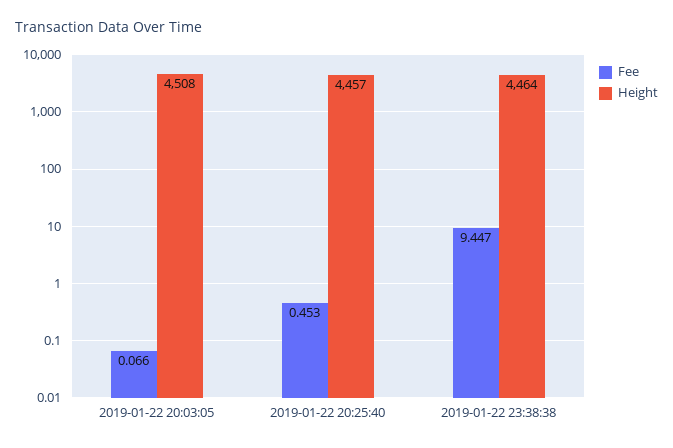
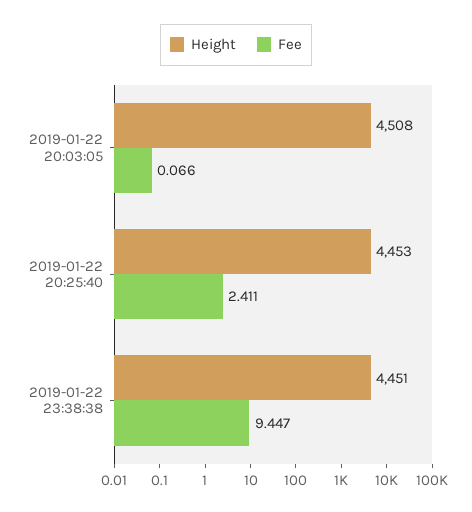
  {
    "Fee": {
      "2019-01-22 20:03:05": 0.066,
-     "2019-01-22 20:25:40": 0.453,
+     "2019-01-22 20:25:40": 2.411,
      "2019-01-22 23:38:38": 9.447
    },
    "Height": {
      "2019-01-22 20:03:05": 4508,
-     "2019-01-22 20:25:40": 4457,
+     "2019-01-22 20:25:40": 4453,
-     "2019-01-22 23:38:38": 4464
+     "2019-01-22 23:38:38": 4451
    }
  }

